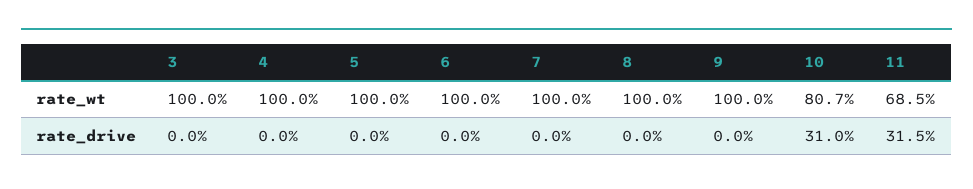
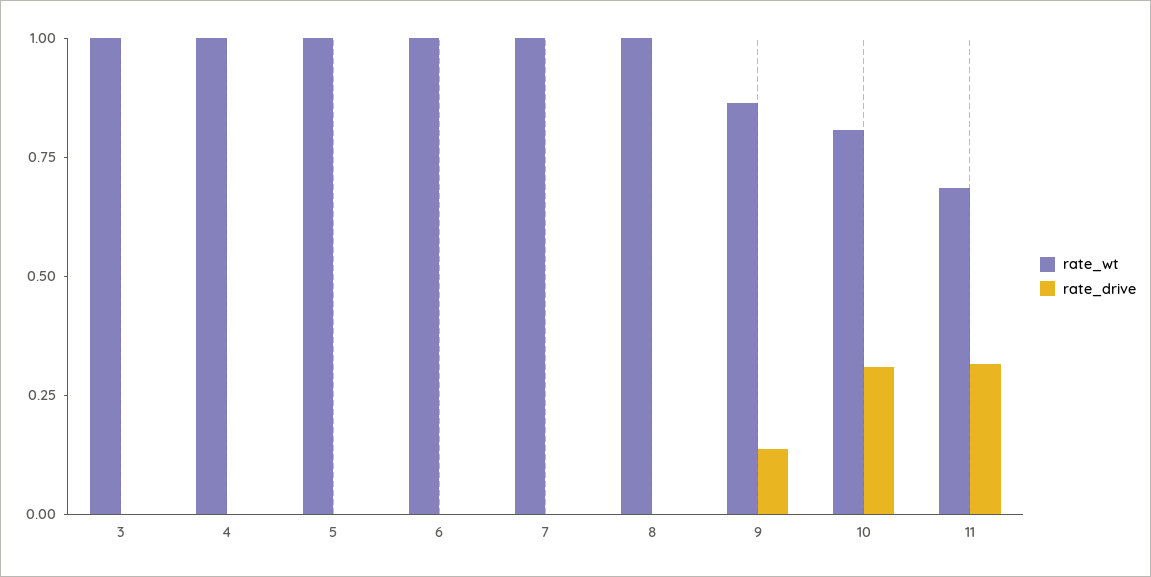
  {
    "rate_wt": {
      "3": 1,
      "4": 1,
      "5": 1,
      "6": 1,
      "7": 1,
      "8": 1,
-     "9": 1,
+     "9": 0.85,
      "10": 0.807,
      "11": 0.685
    },
    "rate_drive": {
      "3": 0,
      "4": 0,
      "5": 0,
      "6": 0,
      "7": 0,
      "8": 0,
-     "9": 0,
+     "9": 0.15,
      "10": 0.31,
      "11": 0.315
    }
  }

